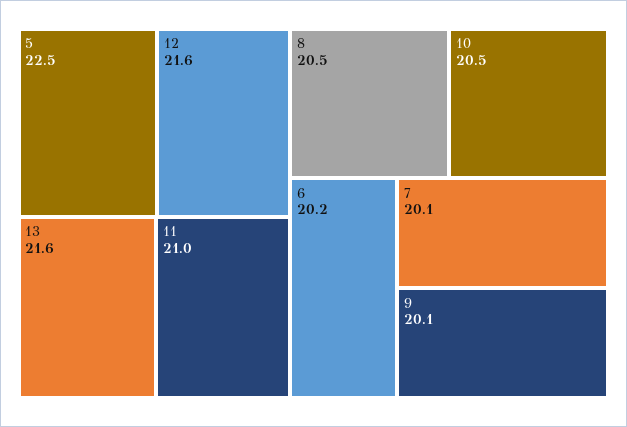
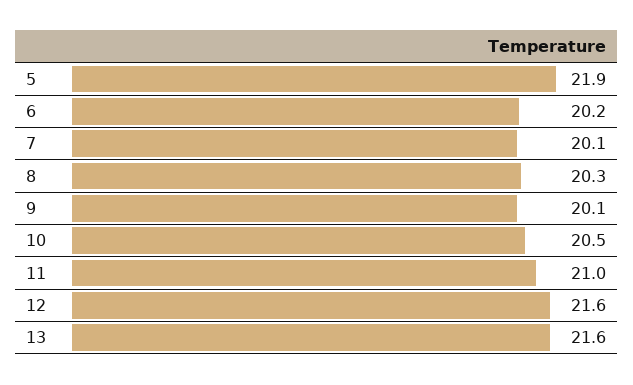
  {
-   "5": 22.5,
+   "5": 21.9,
    "12": 21.6,
    "13": 21.6,
    "11": 21,
-   "8": 20.5,
+   "8": 20.3,
    "10": 20.5,
    "6": 20.2,
    "7": 20.1,
    "9": 20.1
  }

